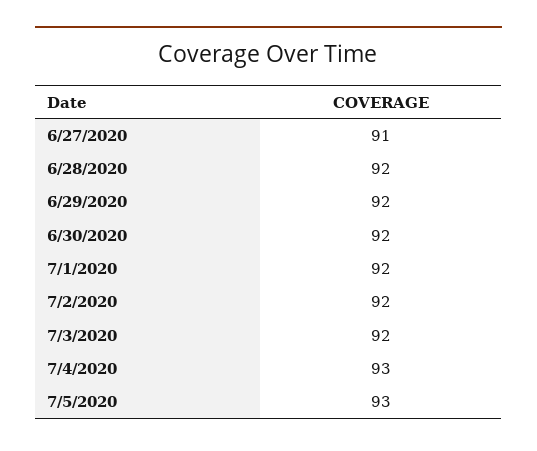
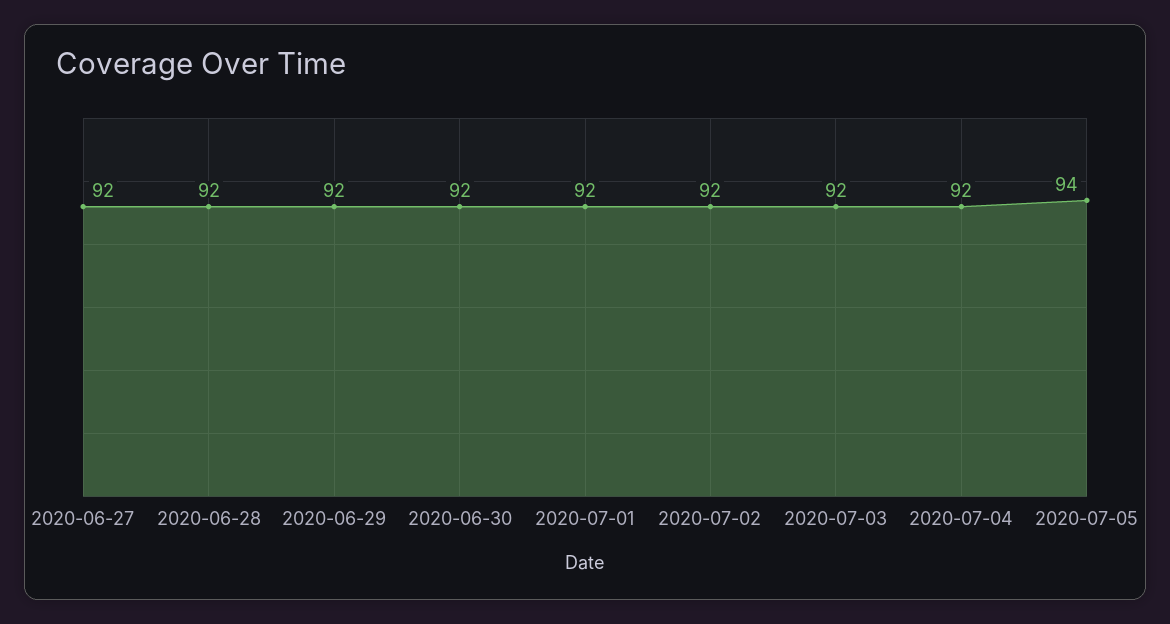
  {
-   "6/27/2020": 91,
+   "6/27/2020": 92,
    "6/28/2020": 92,
    "6/29/2020": 92,
    "6/30/2020": 92,
    "7/1/2020": 92,
    "7/2/2020": 92,
    "7/3/2020": 92,
-   "7/4/2020": 93,
+   "7/4/2020": 92,
-   "7/5/2020": 93
+   "7/5/2020": 94
  }

